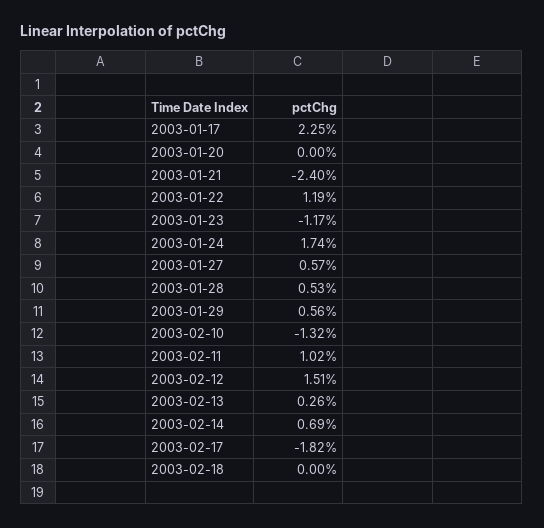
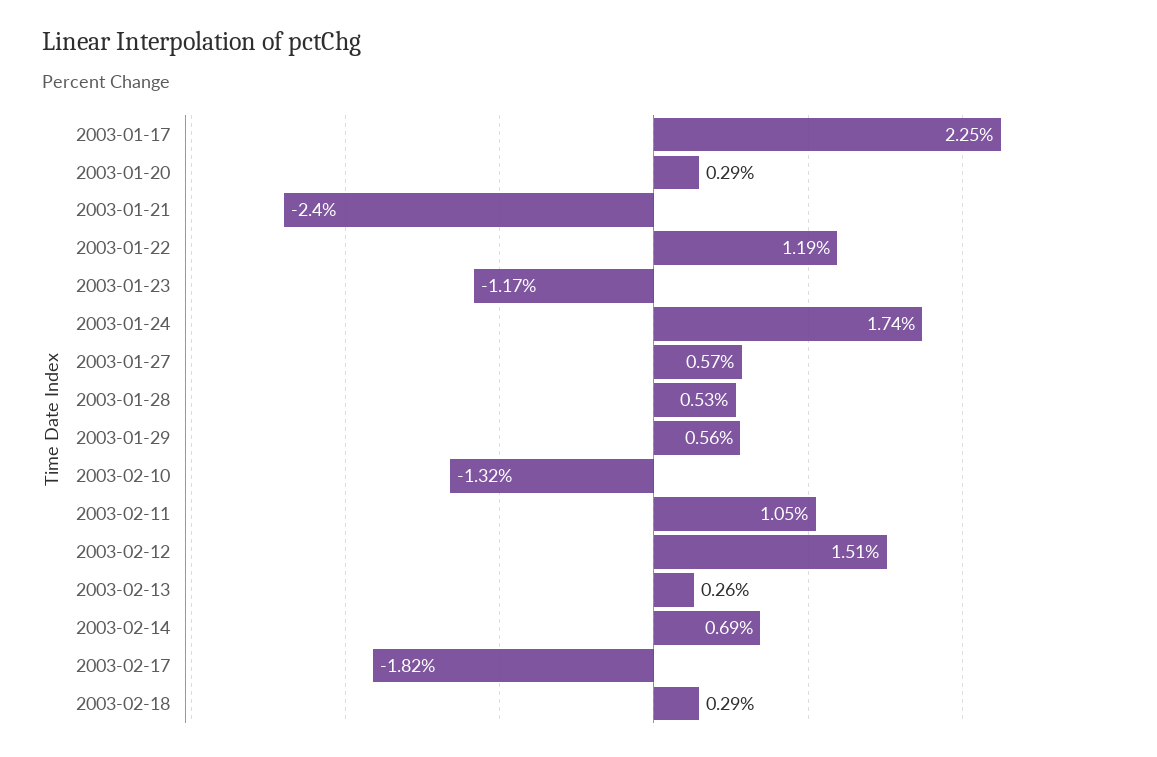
  {
    "2003-01-17": 2.25,
-   "2003-01-20": 0,
+   "2003-01-20": 0.29,
    "2003-01-21": -2.4,
    "2003-01-22": 1.19,
    "2003-01-23": -1.17,
    "2003-01-24": 1.74,
    "2003-01-27": 0.57,
    "2003-01-28": 0.53,
    "2003-01-29": 0.56,
    "2003-02-10": -1.32,
-   "2003-02-11": 1.02,
+   "2003-02-11": 1.05,
    "2003-02-12": 1.51,
    "2003-02-13": 0.26,
    "2003-02-14": 0.69,
    "2003-02-17": -1.82,
-   "2003-02-18": 0
+   "2003-02-18": 0.29
  }

